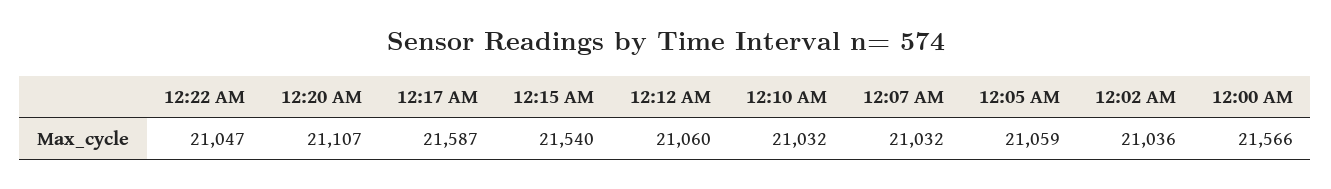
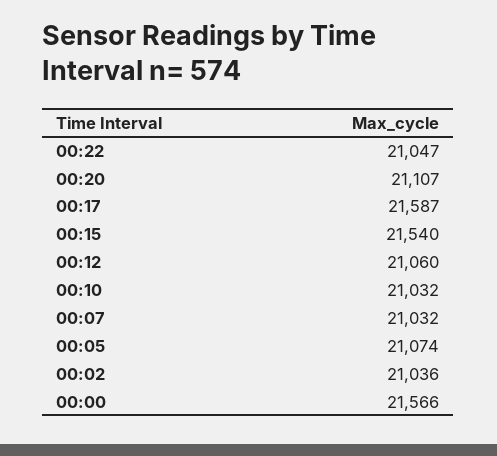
  {
    "12:22 AM": 21047,
    "12:20 AM": 21107,
    "12:17 AM": 21587,
    "12:15 AM": 21540,
    "12:12 AM": 21060,
    "12:10 AM": 21032,
    "12:07 AM": 21032,
-   "12:05 AM": 21059,
+   "12:05 AM": 21074,
    "12:02 AM": 21036,
    "12:00 AM": 21566
  }

